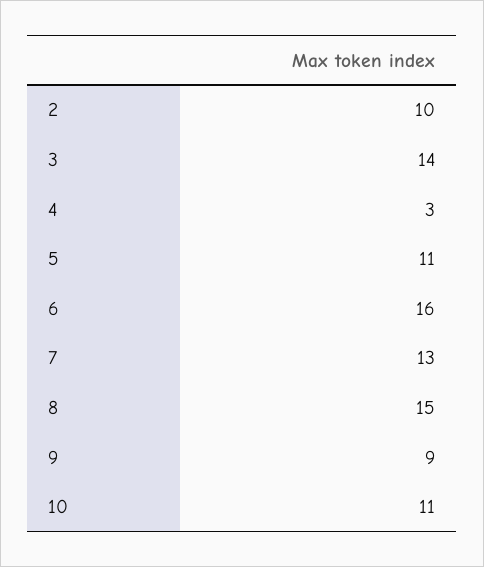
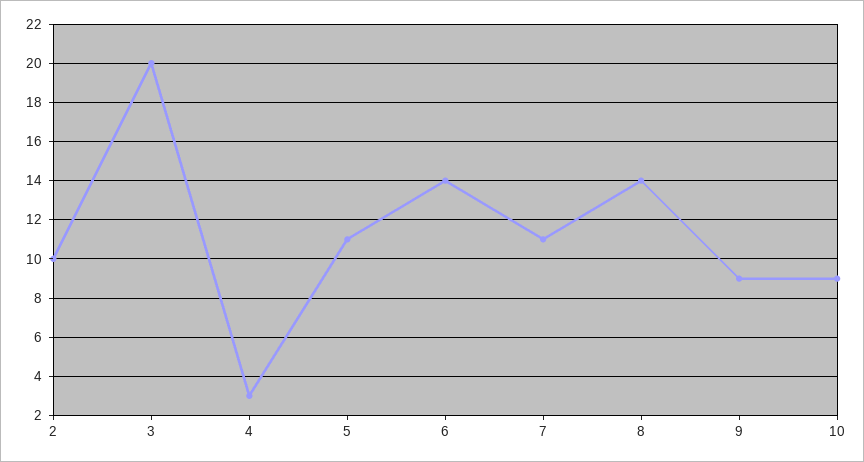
  {
    "2": 10,
-   "3": 14,
+   "3": 20,
    "4": 3,
    "5": 11,
-   "6": 16,
+   "6": 14,
-   "7": 13,
+   "7": 11,
-   "8": 15,
+   "8": 14,
    "9": 9,
-   "10": 11
+   "10": 9
  }

